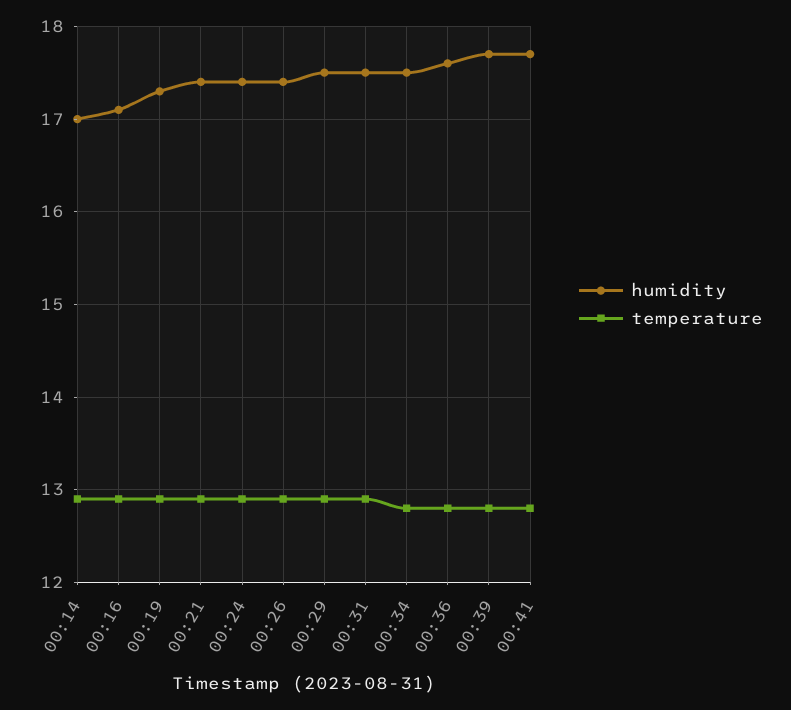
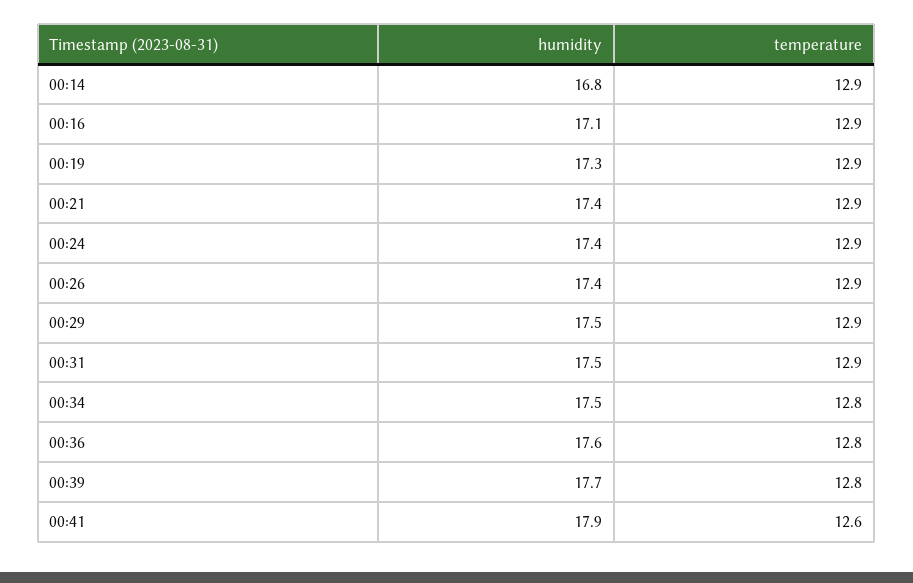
  {
    "humidity": {
-     "00:14": 17,
+     "00:14": 16.8,
      "00:16": 17.1,
      "00:19": 17.3,
      "00:21": 17.4,
      "00:24": 17.4,
      "00:26": 17.4,
      "00:29": 17.5,
      "00:31": 17.5,
      "00:34": 17.5,
      "00:36": 17.6,
      "00:39": 17.7,
-     "00:41": 17.7
+     "00:41": 17.9
    },
    "temperature": {
      "00:14": 12.9,
      "00:16": 12.9,
      "00:19": 12.9,
      "00:21": 12.9,
      "00:24": 12.9,
      "00:26": 12.9,
      "00:29": 12.9,
      "00:31": 12.9,
      "00:34": 12.8,
      "00:36": 12.8,
      "00:39": 12.8,
-     "00:41": 12.8
+     "00:41": 12.6
    }
  }

